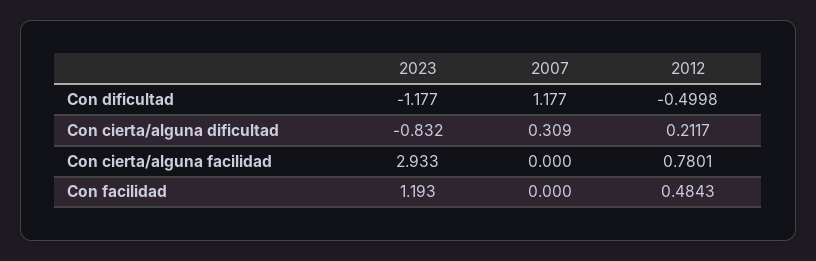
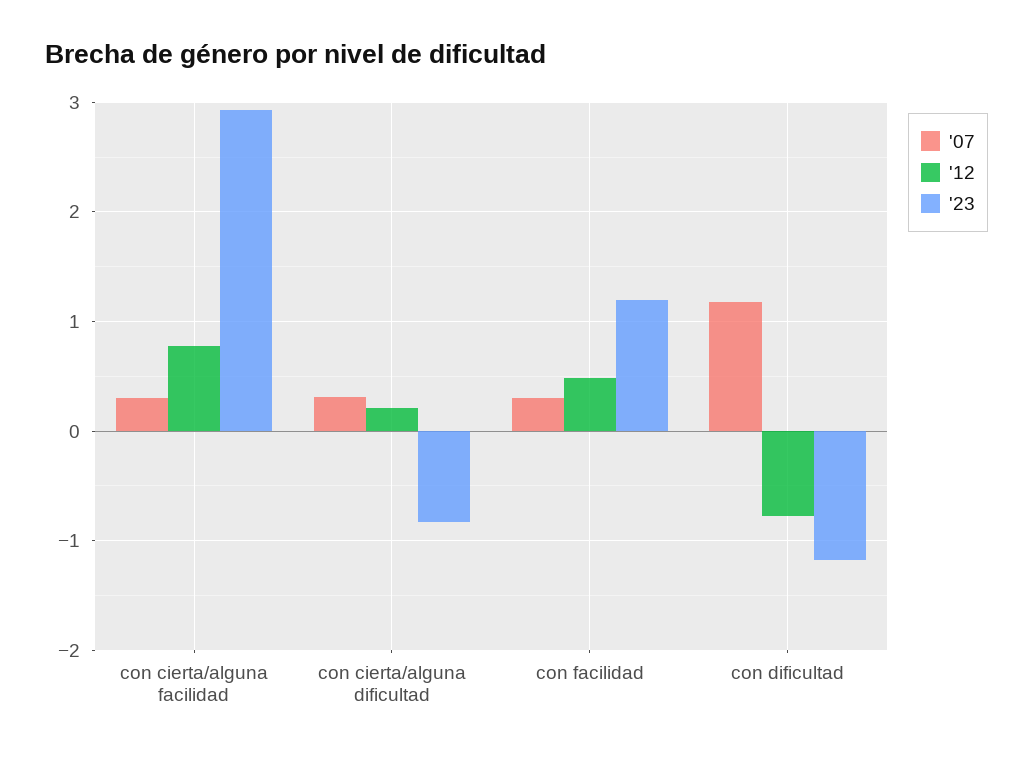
  {
    "2023": {
      "Con dificultad": -1.177,
      "Con cierta/alguna dificultad": -0.832,
      "Con cierta/alguna facilidad": 2.933,
      "Con facilidad": 1.193
    },
    "2007": {
      "Con dificultad": 1.177,
      "Con cierta/alguna dificultad": 0.309,
-     "Con cierta/alguna facilidad": 0,
+     "Con cierta/alguna facilidad": 0.3,
-     "Con facilidad": 0
+     "Con facilidad": 0.3
    },
    "2012": {
-     "Con dificultad": -0.4998,
+     "Con dificultad": -0.8,
      "Con cierta/alguna dificultad": 0.2117,
      "Con cierta/alguna facilidad": 0.7801,
      "Con facilidad": 0.4843
    }
  }

